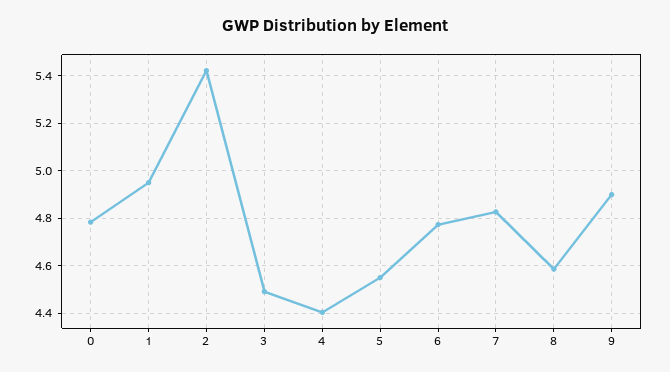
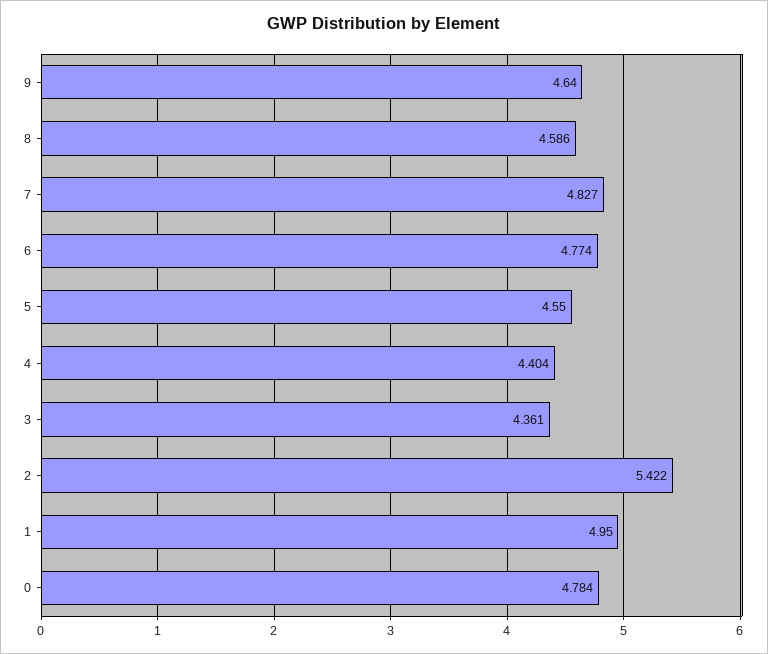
  {
    "0": 4.784,
    "1": 4.95,
    "2": 5.422,
-   "3": 4.5,
+   "3": 4.361,
    "4": 4.404,
    "5": 4.55,
    "6": 4.774,
    "7": 4.827,
    "8": 4.586,
-   "9": 4.9
+   "9": 4.64
  }

